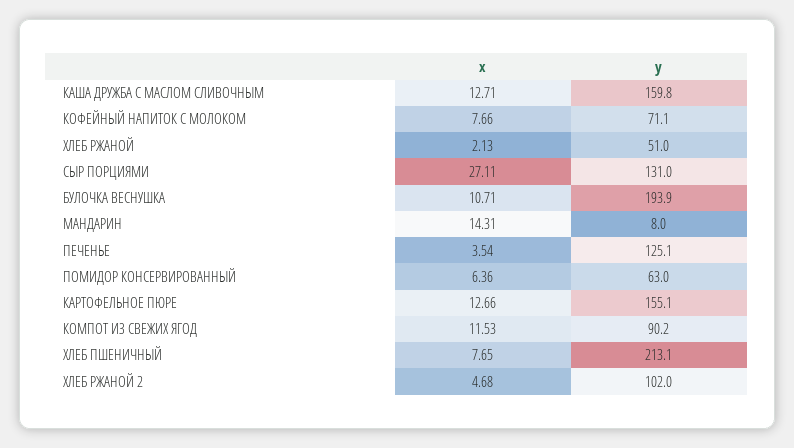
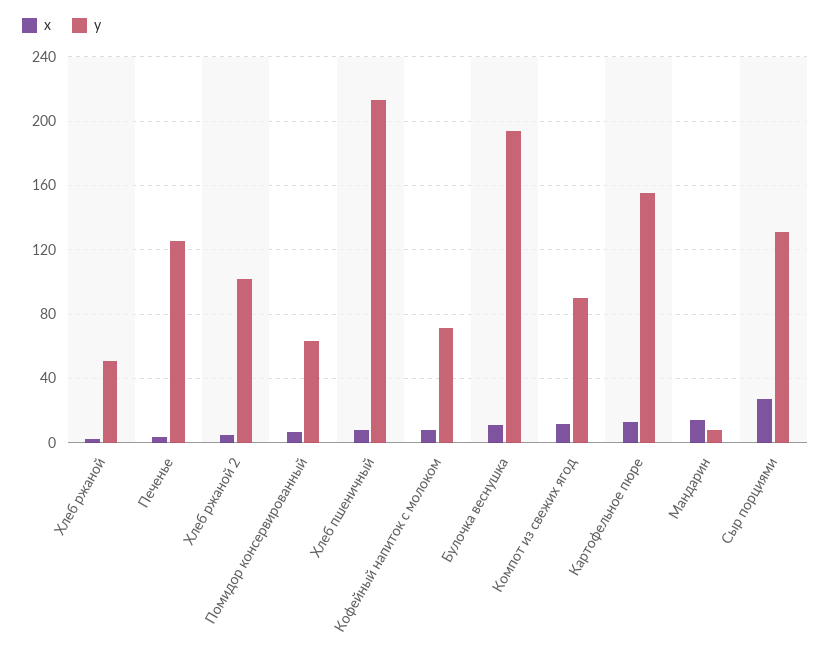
  {
    "x": {
-     "КАША ДРУЖБА С МАСЛОМ СЛИВОЧНЫМ": 12.71,
      "КОФЕЙНЫЙ НАПИТОК С МОЛОКОМ": 7.66,
      "ХЛЕБ РЖАНОЙ": 2.13,
      "СЫР ПОРЦИЯМИ": 27.11,
      "БУЛОЧКА ВЕСНУШКА": 10.71,
      "МАНДАРИН": 14.31,
      "ПЕЧЕНЬЕ": 3.54,
      "ПОМИДОР КОНСЕРВИРОВАННЫЙ": 6.36,
      "КАРТОФЕЛЬНОЕ ПЮРЕ": 12.66,
      "КОМПОТ ИЗ СВЕЖИХ ЯГОД": 11.53,
      "ХЛЕБ ПШЕНИЧНЫЙ": 7.65,
      "ХЛЕБ РЖАНОЙ 2": 4.68
    },
    "y": {
-     "КАША ДРУЖБА С МАСЛОМ СЛИВОЧНЫМ": 159.8,
      "КОФЕЙНЫЙ НАПИТОК С МОЛОКОМ": 71.1,
      "ХЛЕБ РЖАНОЙ": 51,
      "СЫР ПОРЦИЯМИ": 131,
      "БУЛОЧКА ВЕСНУШКА": 193.9,
      "МАНДАРИН": 8,
      "ПЕЧЕНЬЕ": 125.1,
      "ПОМИДОР КОНСЕРВИРОВАННЫЙ": 63,
      "КАРТОФЕЛЬНОЕ ПЮРЕ": 155.1,
      "КОМПОТ ИЗ СВЕЖИХ ЯГОД": 90.2,
      "ХЛЕБ ПШЕНИЧНЫЙ": 213.1,
      "ХЛЕБ РЖАНОЙ 2": 102
    }
  }

